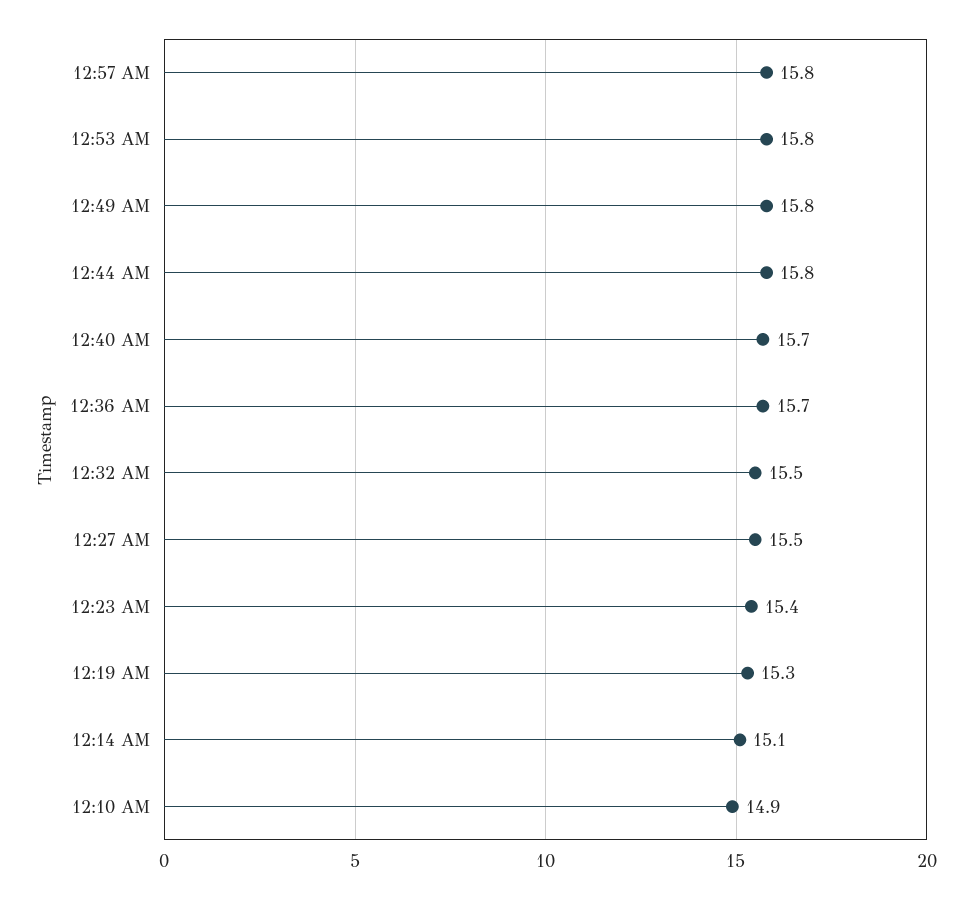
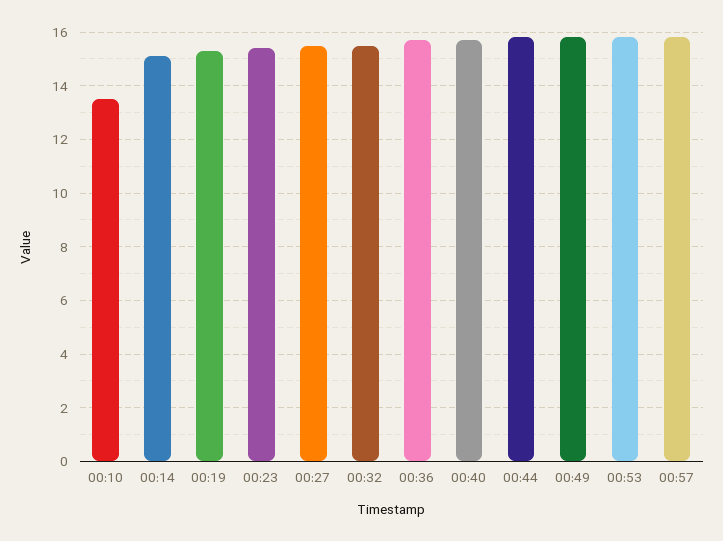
  {
    "12:57 AM": 15.8,
    "12:53 AM": 15.8,
    "12:49 AM": 15.8,
    "12:44 AM": 15.8,
    "12:40 AM": 15.7,
    "12:36 AM": 15.7,
    "12:32 AM": 15.5,
    "12:27 AM": 15.5,
    "12:23 AM": 15.4,
    "12:19 AM": 15.3,
    "12:14 AM": 15.1,
-   "12:10 AM": 14.9
+   "12:10 AM": 13.5
  }

